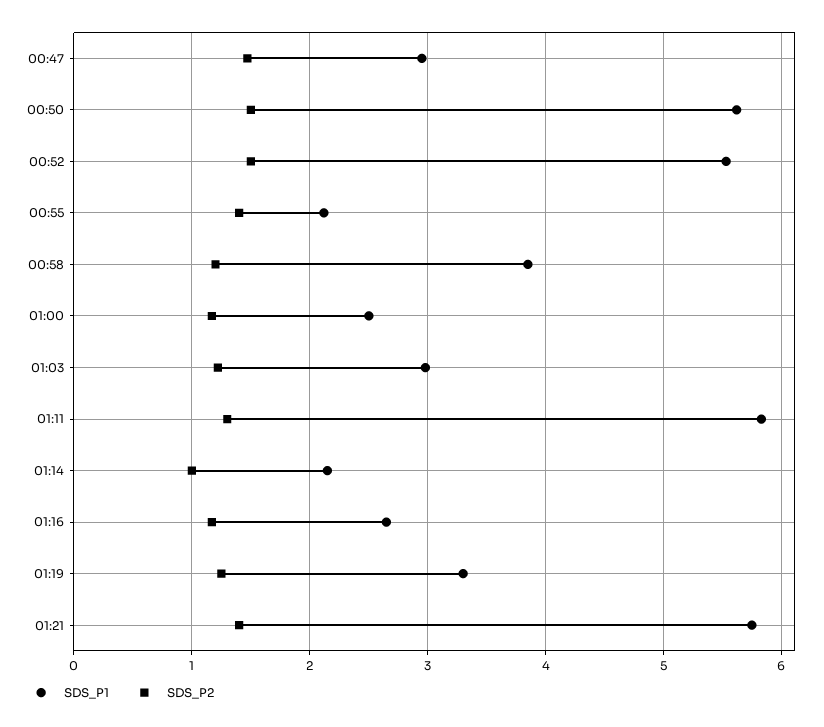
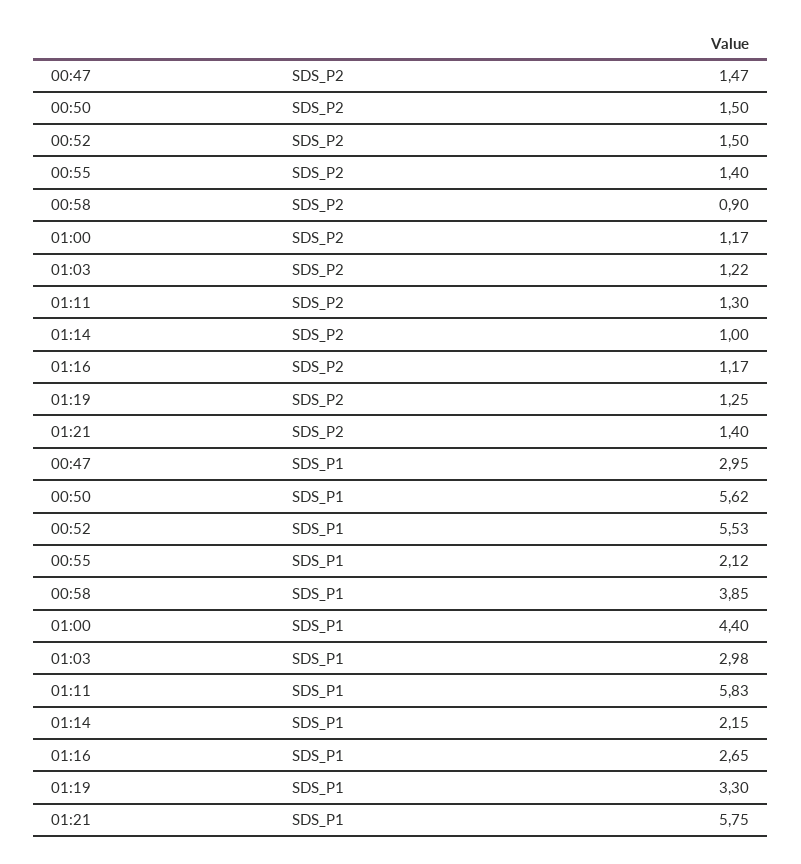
  {
    "SDS_P1": {
      "00:47": 2.95,
      "00:50": 5.62,
      "00:52": 5.53,
      "00:55": 2.12,
      "00:58": 3.85,
-     "01:00": 2.5,
+     "01:00": 4.4,
      "01:03": 2.98,
      "01:11": 5.83,
      "01:14": 2.15,
      "01:16": 2.65,
      "01:19": 3.3,
      "01:21": 5.75
    },
    "SDS_P2": {
      "00:47": 1.47,
      "00:50": 1.5,
      "00:52": 1.5,
      "00:55": 1.4,
-     "00:58": 1.2,
+     "00:58": 0.9,
      "01:00": 1.17,
      "01:03": 1.22,
      "01:11": 1.3,
      "01:14": 1,
      "01:16": 1.17,
      "01:19": 1.25,
      "01:21": 1.4
    }
  }

